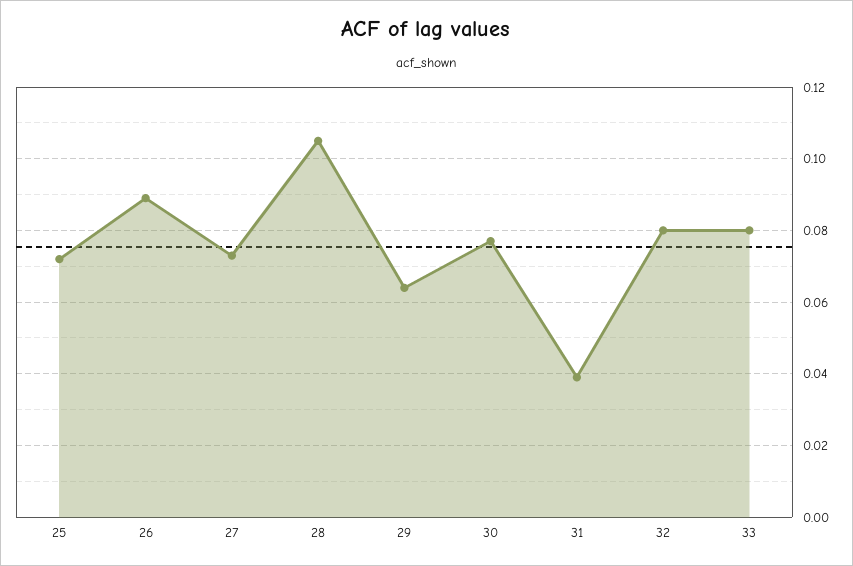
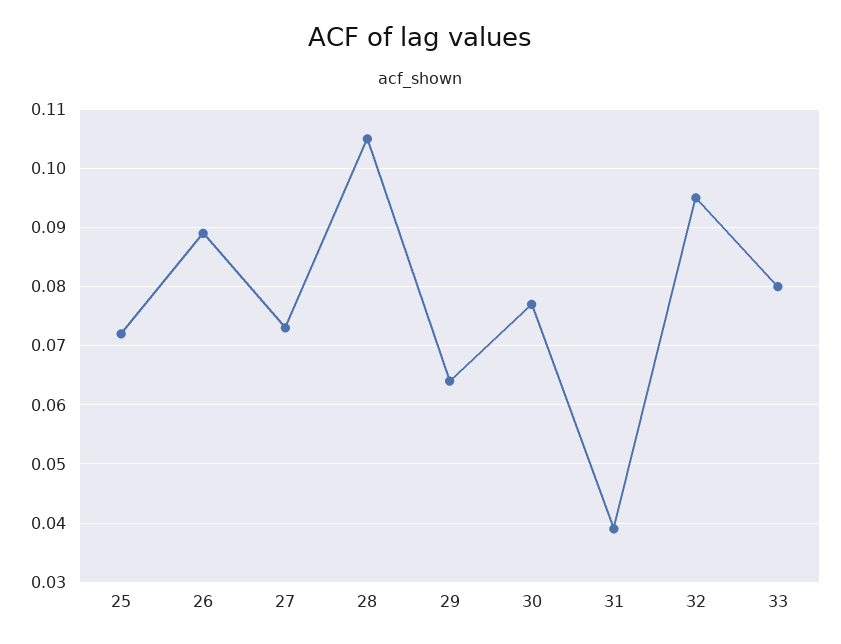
  {
    "25": 0.07,
    "26": 0.09,
    "27": 0.075,
    "28": 0.105,
    "29": 0.065,
    "30": 0.075,
    "31": 0.04,
-   "32": 0.08,
+   "32": 0.095,
    "33": 0.08
  }

